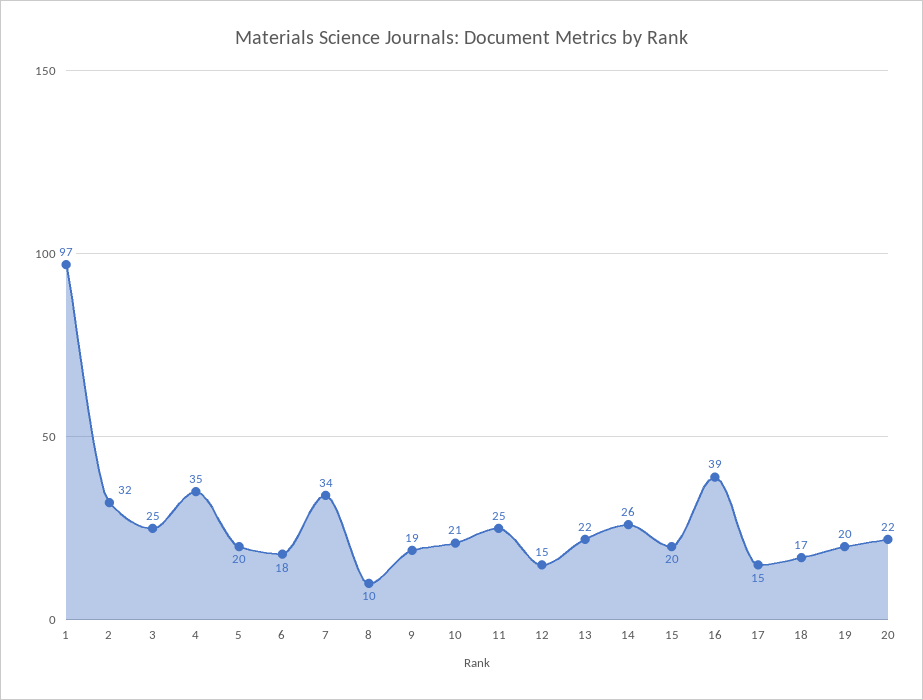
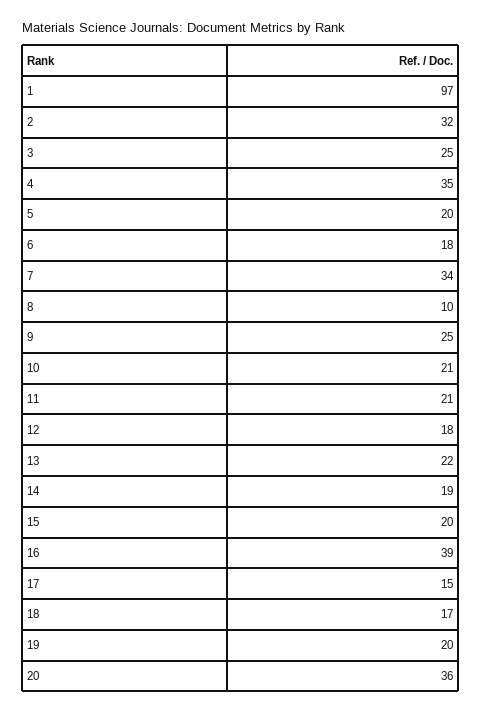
  {
    "1": 97,
    "2": 32,
    "3": 25,
    "4": 35,
    "5": 20,
    "6": 18,
    "7": 34,
    "8": 10,
-   "9": 19,
+   "9": 25,
    "10": 21,
-   "11": 25,
+   "11": 21,
-   "12": 15,
+   "12": 18,
    "13": 22,
-   "14": 26,
+   "14": 19,
    "15": 20,
    "16": 39,
    "17": 15,
    "18": 17,
    "19": 20,
-   "20": 22
+   "20": 36
  }

